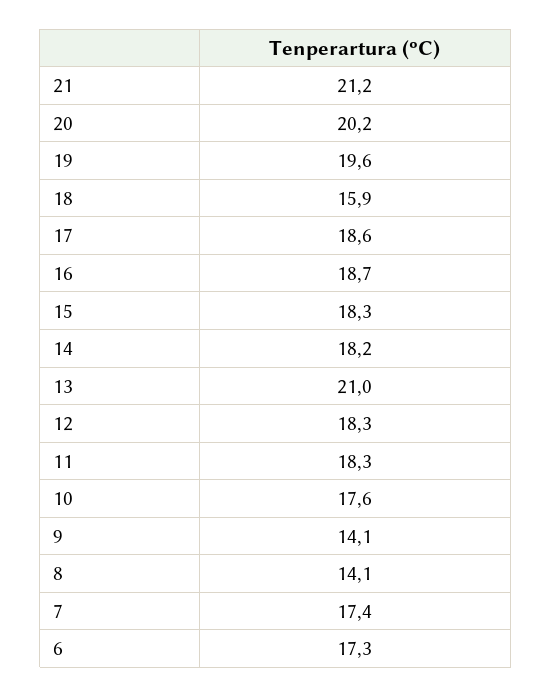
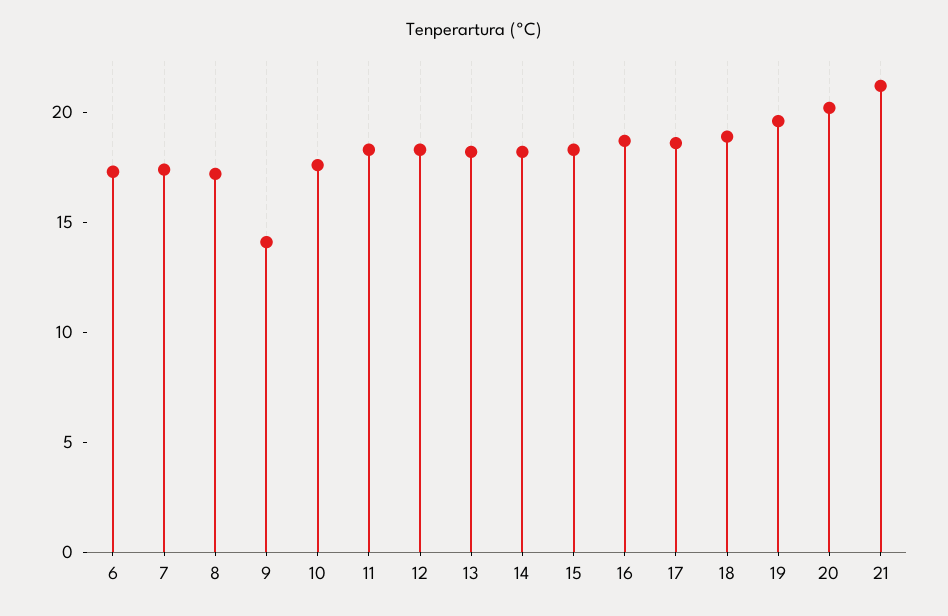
  {
    "21": 21.2,
    "20": 20.2,
    "19": 19.6,
-   "18": 15.9,
+   "18": 19,
    "17": 18.6,
    "16": 18.7,
    "15": 18.3,
    "14": 18.2,
-   "13": 21,
+   "13": 18,
    "12": 18.3,
    "11": 18.3,
    "10": 17.6,
    "9": 14.1,
-   "8": 14.1,
+   "8": 17,
    "7": 17.4,
    "6": 17.3
  }

